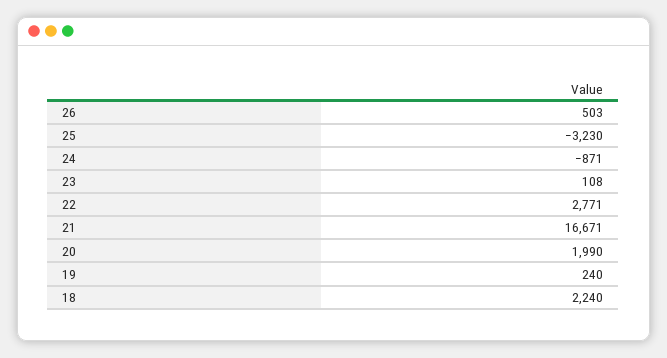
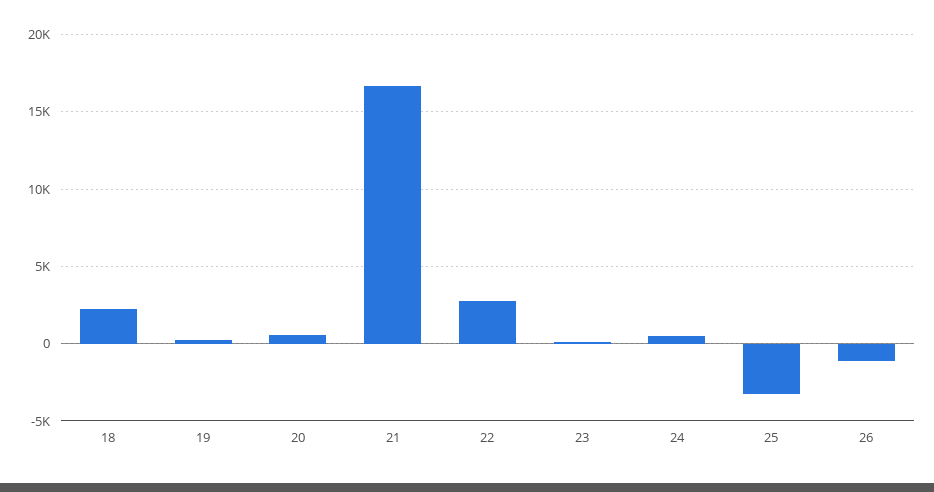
  {
-   "26": 503,
+   "26": -1000,
    "25": -3230,
-   "24": -871,
+   "24": 500,
    "23": 108,
    "22": 2771,
    "21": 16671,
-   "20": 1990,
+   "20": 500,
    "19": 240,
    "18": 2240
  }

